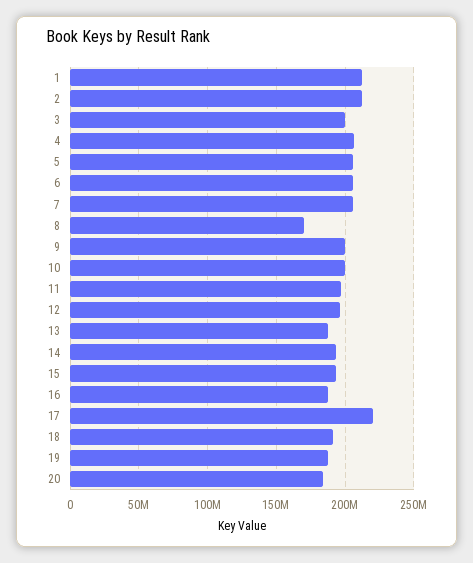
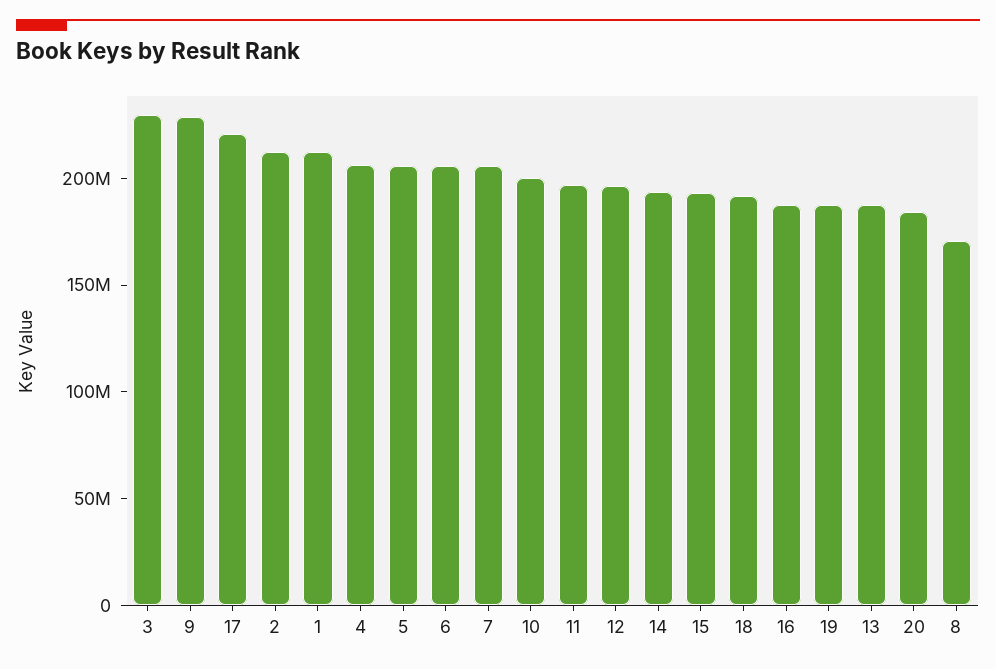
  {
    "1": 210000000,
    "2": 210000000,
-   "3": 200000000,
+   "3": 230000000,
    "4": 205000000,
    "5": 205000000,
    "6": 205000000,
    "7": 205000000,
    "8": 170000000,
-   "9": 200000000,
+   "9": 230000000,
    "10": 200000000,
    "11": 195000000,
    "12": 195000000,
    "13": 185000000,
    "14": 195000000,
    "15": 195000000,
    "16": 185000000,
    "17": 220000000,
    "18": 190000000,
    "19": 185000000,
    "20": 185000000
  }

